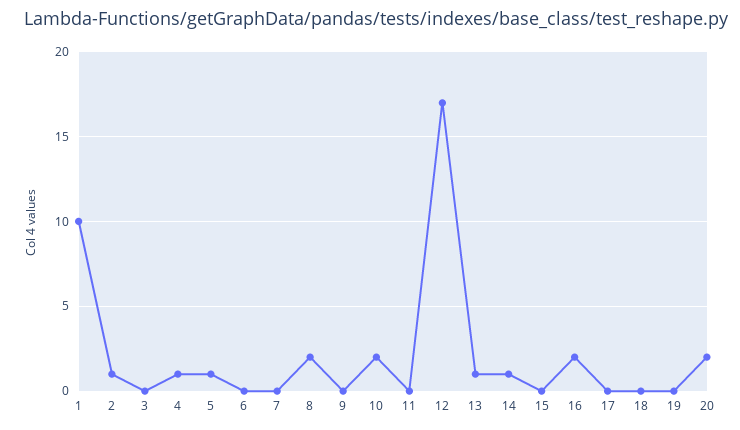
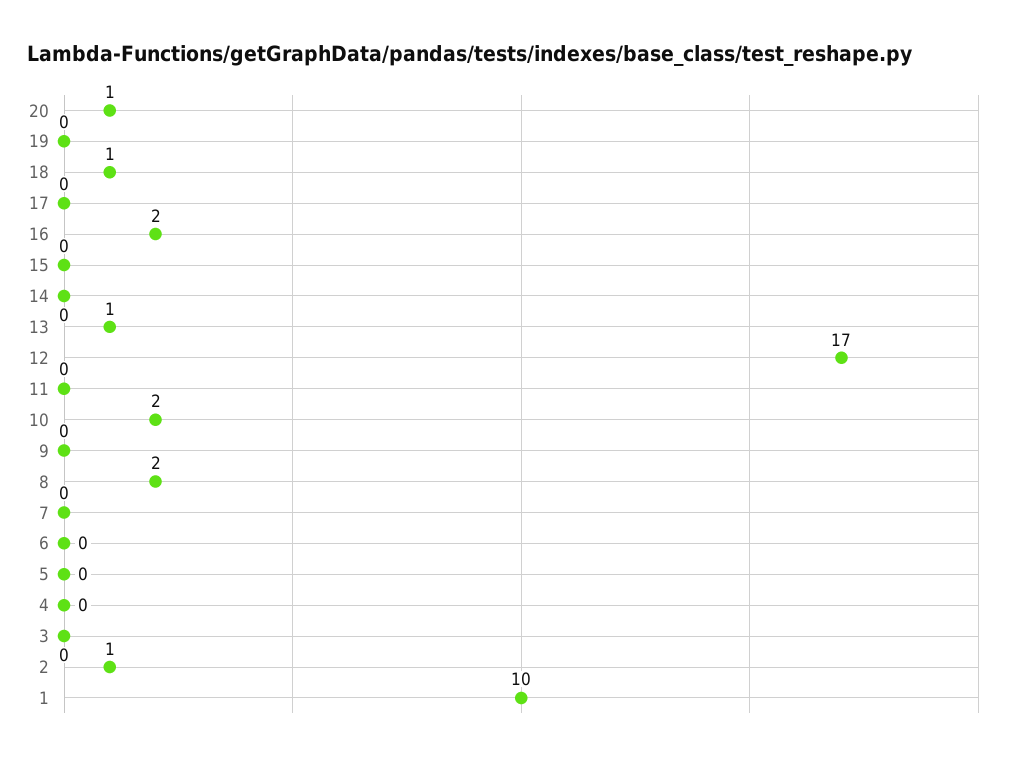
  {
    "1": 10,
    "2": 1,
    "3": 0,
-   "4": 1,
+   "4": 0,
-   "5": 1,
+   "5": 0,
    "6": 0,
    "7": 0,
    "8": 2,
    "9": 0,
    "10": 2,
    "11": 0,
    "12": 17,
    "13": 1,
-   "14": 1,
+   "14": 0,
    "15": 0,
    "16": 2,
    "17": 0,
-   "18": 0,
+   "18": 1,
    "19": 0,
-   "20": 2
+   "20": 1
  }

